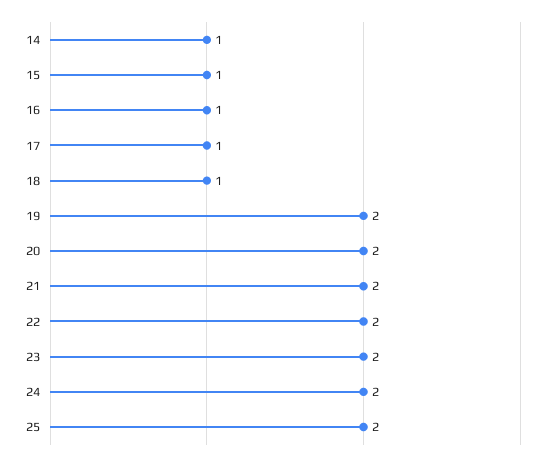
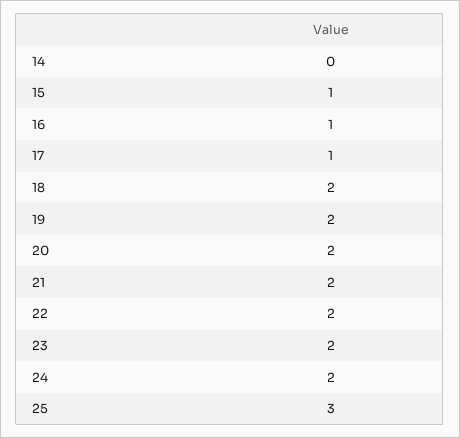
  {
-   "14": 1,
+   "14": 0,
    "15": 1,
    "16": 1,
    "17": 1,
-   "18": 1,
+   "18": 2,
    "19": 2,
    "20": 2,
    "21": 2,
    "22": 2,
    "23": 2,
    "24": 2,
-   "25": 2
+   "25": 3
  }

